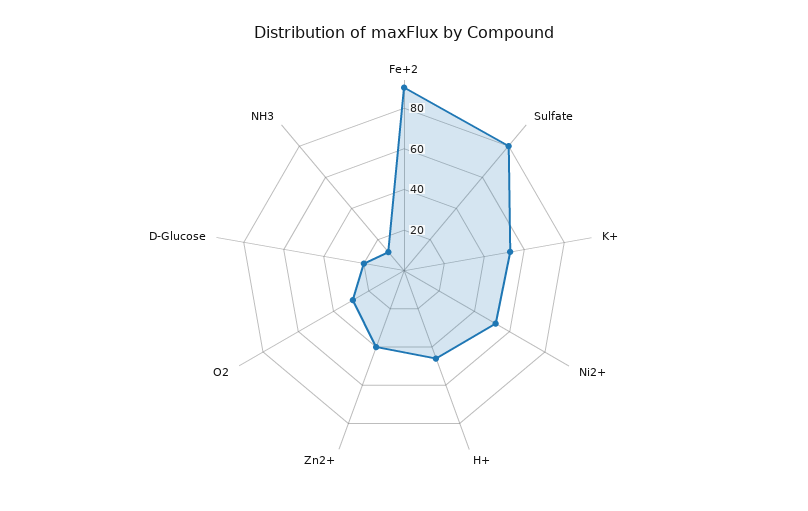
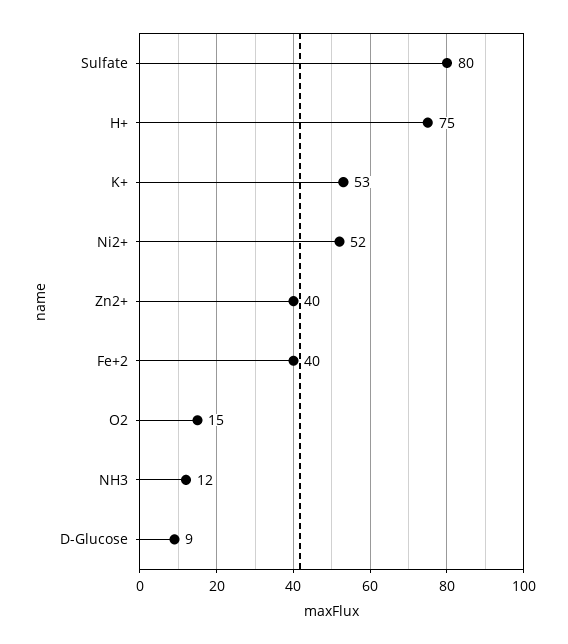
  {
-   "Fe+2": 90,
+   "Fe+2": 40,
    "Sulfate": 80,
    "K+": 53,
    "Ni2+": 52,
-   "H+": 45,
+   "H+": 75,
    "Zn2+": 40,
-   "O2": 30,
+   "O2": 15,
-   "D-Glucose": 20,
+   "D-Glucose": 9,
    "NH3": 12
  }

